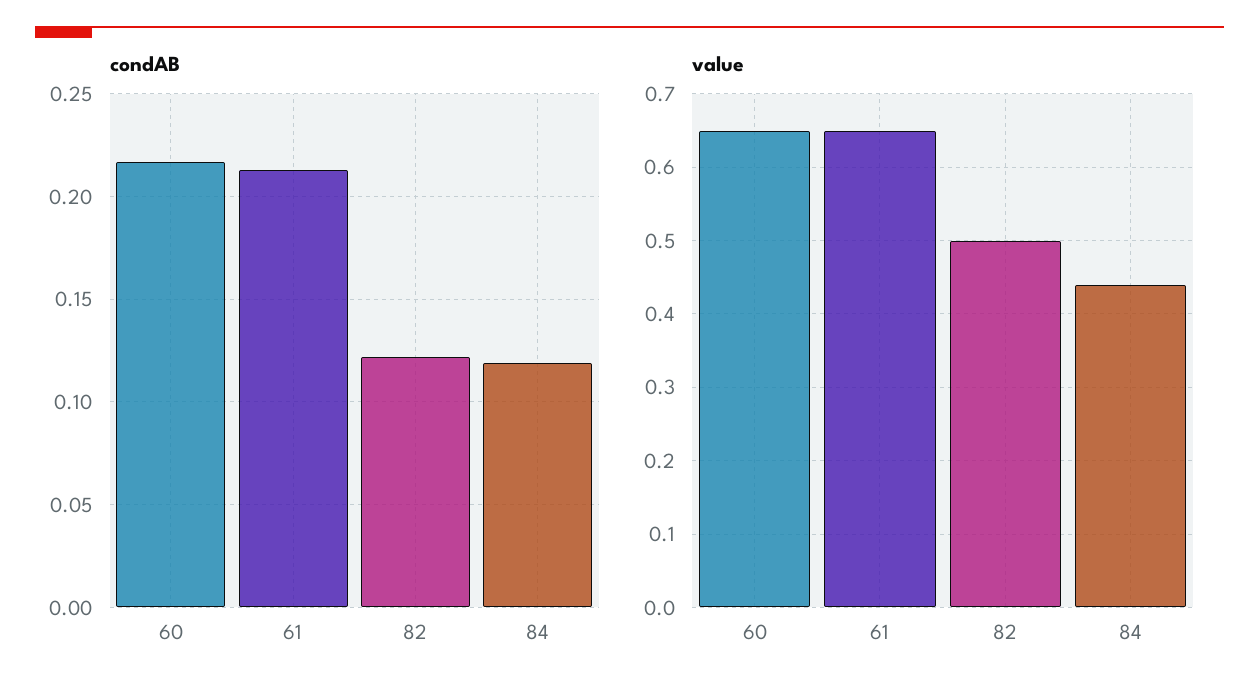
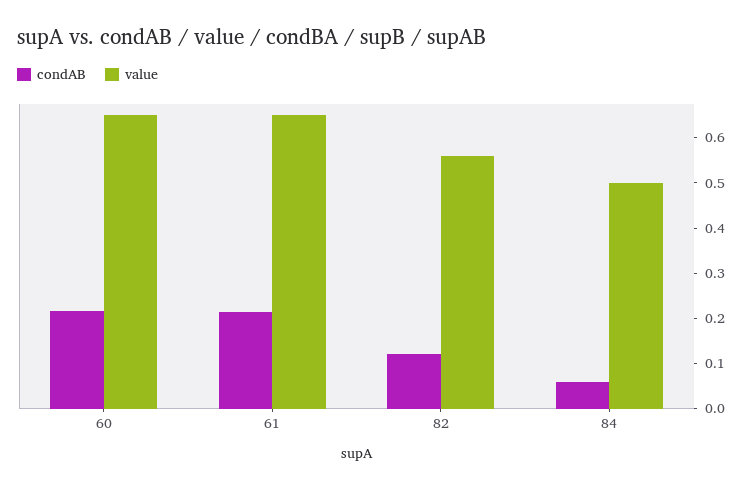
  {
    "condAB": {
      "60": 0.215,
      "61": 0.215,
      "82": 0.12,
-     "84": 0.12
+     "84": 0.06
    },
    "value": {
      "60": 0.65,
      "61": 0.65,
-     "82": 0.5,
+     "82": 0.56,
-     "84": 0.44
+     "84": 0.5
    }
  }

